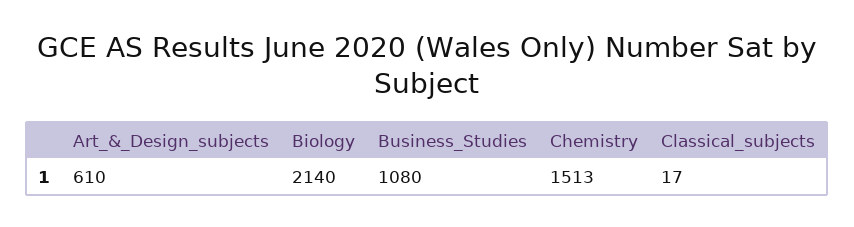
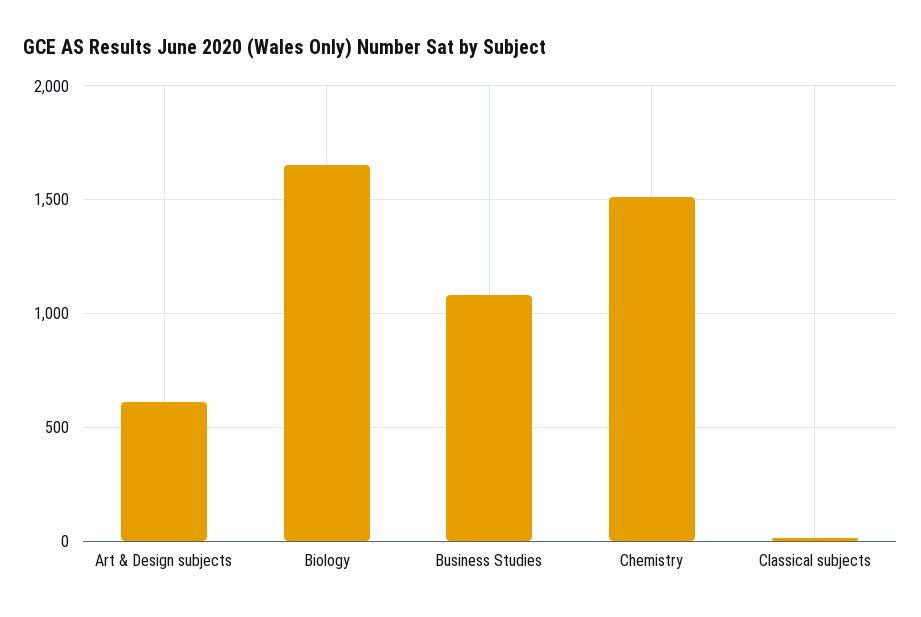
  {
    "Art_&_Design_subjects": 610,
-   "Biology": 2140,
+   "Biology": 1650,
    "Business_Studies": 1080,
    "Chemistry": 1513,
    "Classical_subjects": 17
  }

